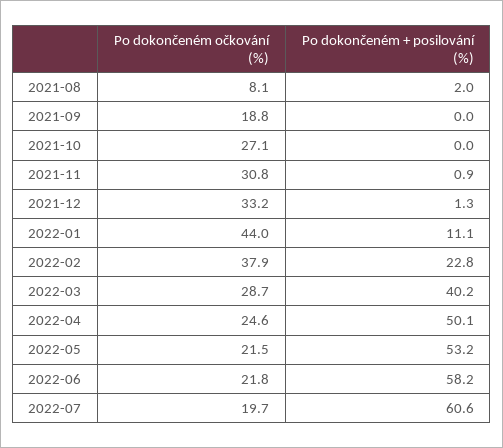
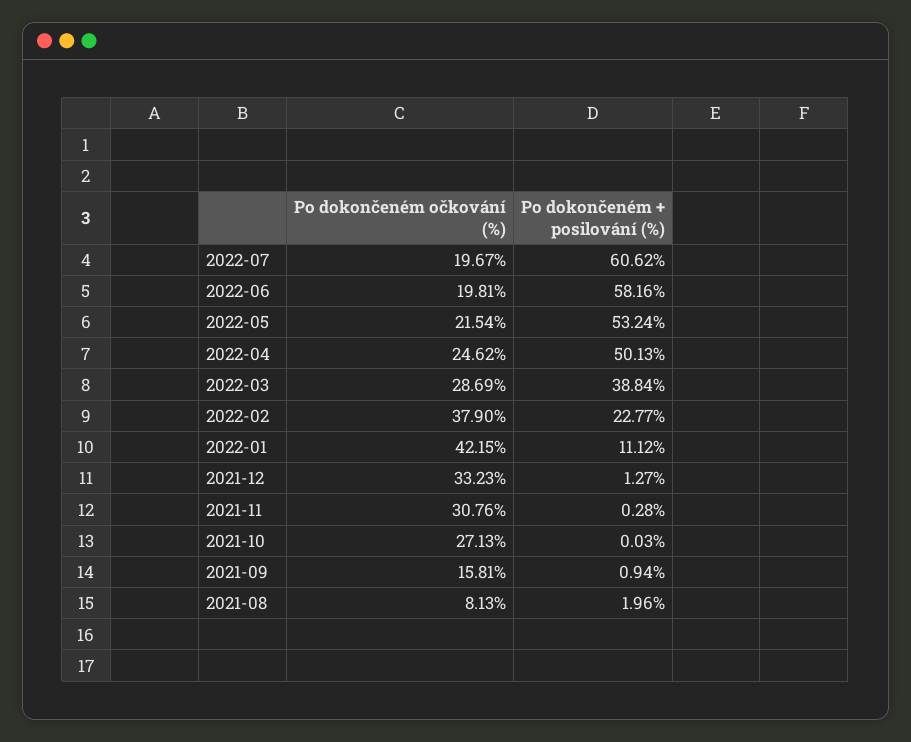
  {
    "Po dokončeném očkování (%)": {
      "2021-08": 8.13,
-     "2021-09": 18.8,
+     "2021-09": 15.81,
      "2021-10": 27.13,
      "2021-11": 30.76,
      "2021-12": 33.23,
-     "2022-01": 44,
+     "2022-01": 42.15,
      "2022-02": 37.9,
      "2022-03": 28.69,
      "2022-04": 24.62,
      "2022-05": 21.54,
-     "2022-06": 21.8,
+     "2022-06": 19.81,
      "2022-07": 19.67
    },
    "Po dokončeném + posilování (%)": {
      "2021-08": 1.96,
-     "2021-09": 0,
+     "2021-09": 0.94,
      "2021-10": 0.03,
-     "2021-11": 0.9,
+     "2021-11": 0.28,
      "2021-12": 1.27,
      "2022-01": 11.12,
      "2022-02": 22.77,
-     "2022-03": 40.2,
+     "2022-03": 38.84,
      "2022-04": 50.13,
      "2022-05": 53.24,
      "2022-06": 58.16,
      "2022-07": 60.62
    }
  }

